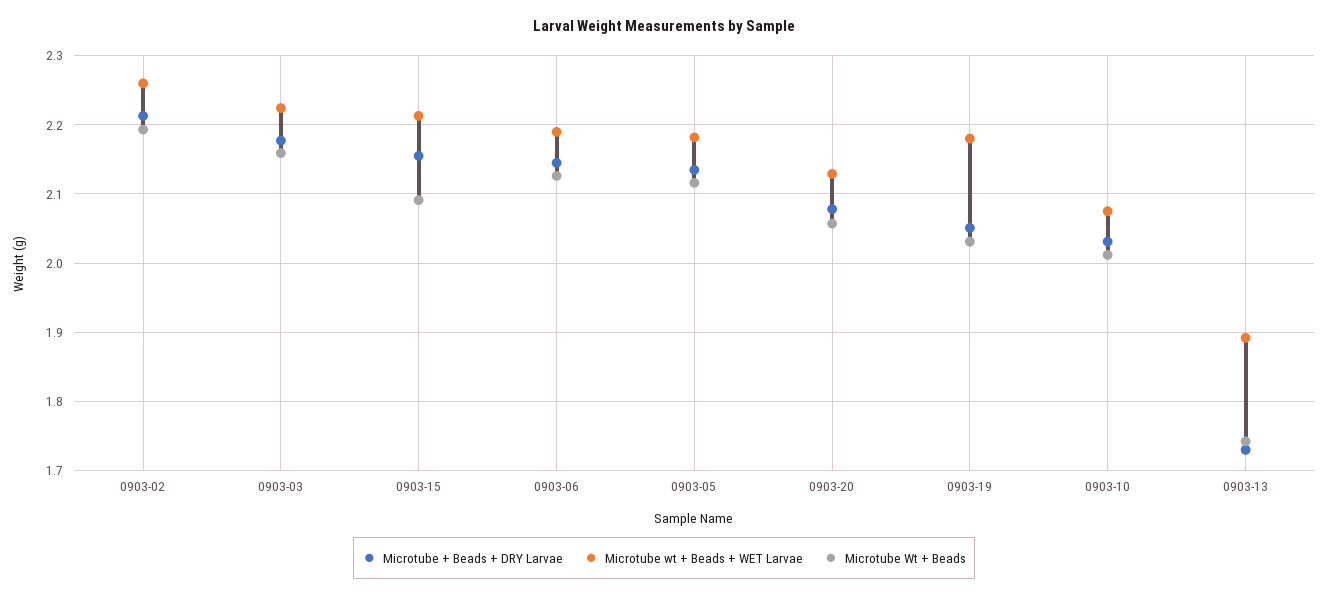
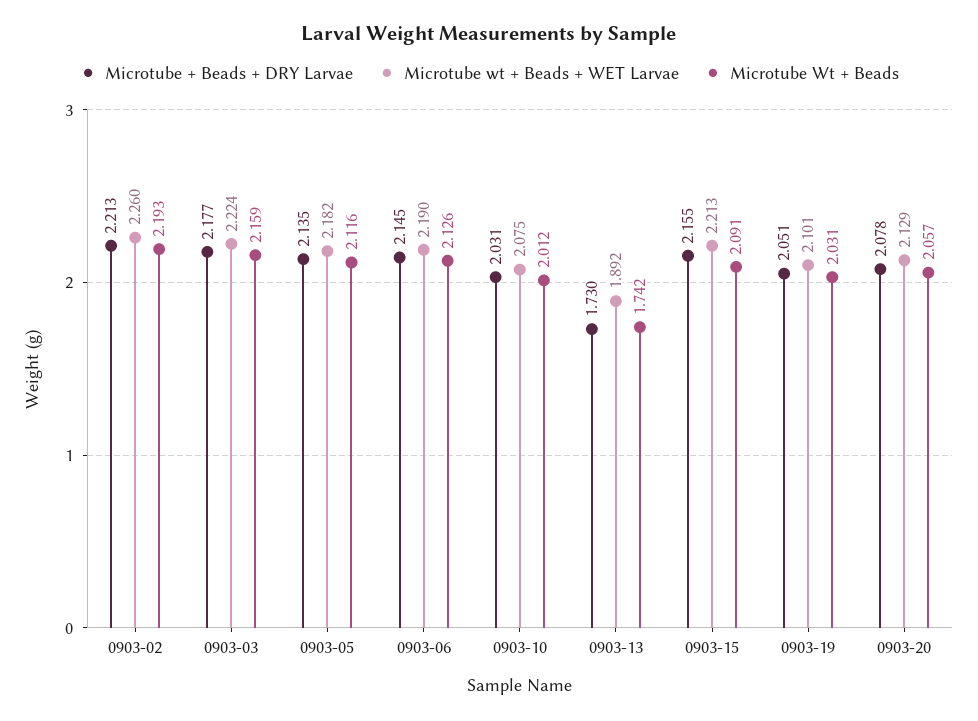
  {
    "Microtube + Beads + DRY Larvae": {
      "0903-02": 2.213,
      "0903-03": 2.177,
      "0903-15": 2.155,
      "0903-06": 2.145,
      "0903-05": 2.135,
      "0903-20": 2.078,
      "0903-19": 2.051,
      "0903-10": 2.031,
      "0903-13": 1.73
    },
    "Microtube wt + Beads + WET Larvae": {
      "0903-02": 2.26,
      "0903-03": 2.224,
      "0903-15": 2.213,
      "0903-06": 2.19,
      "0903-05": 2.182,
      "0903-20": 2.129,
-     "0903-19": 2.18,
+     "0903-19": 2.101,
      "0903-10": 2.075,
      "0903-13": 1.892
    },
    "Microtube Wt + Beads": {
      "0903-02": 2.193,
      "0903-03": 2.159,
      "0903-15": 2.091,
      "0903-06": 2.126,
      "0903-05": 2.116,
      "0903-20": 2.057,
      "0903-19": 2.031,
      "0903-10": 2.012,
      "0903-13": 1.742
    }
  }

